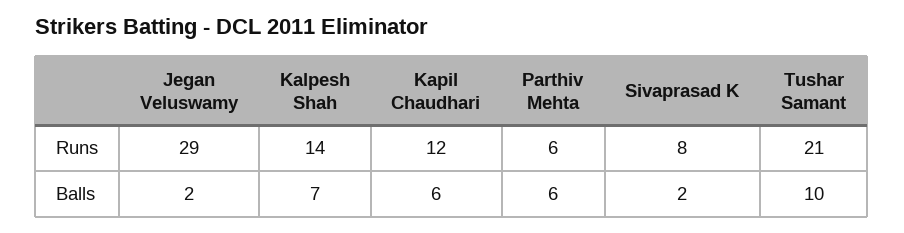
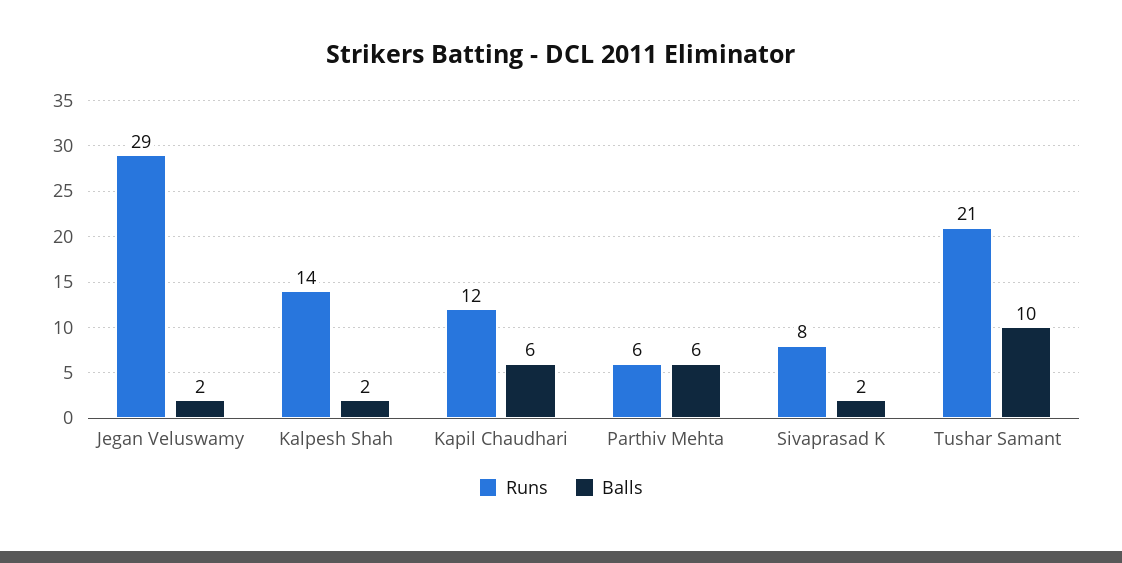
  {
    "Runs": {
      "Jegan Veluswamy": 29,
      "Kalpesh Shah": 14,
      "Kapil Chaudhari": 12,
      "Parthiv Mehta": 6,
      "Sivaprasad K": 8,
      "Tushar Samant": 21
    },
    "Balls": {
      "Jegan Veluswamy": 2,
-     "Kalpesh Shah": 7,
+     "Kalpesh Shah": 2,
      "Kapil Chaudhari": 6,
      "Parthiv Mehta": 6,
      "Sivaprasad K": 2,
      "Tushar Samant": 10
    }
  }

